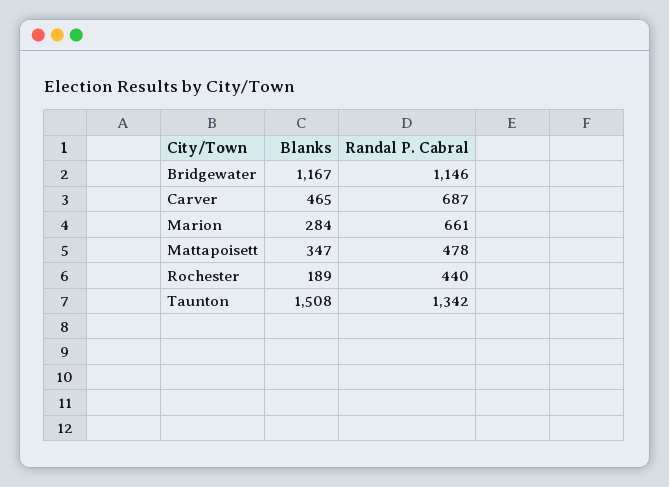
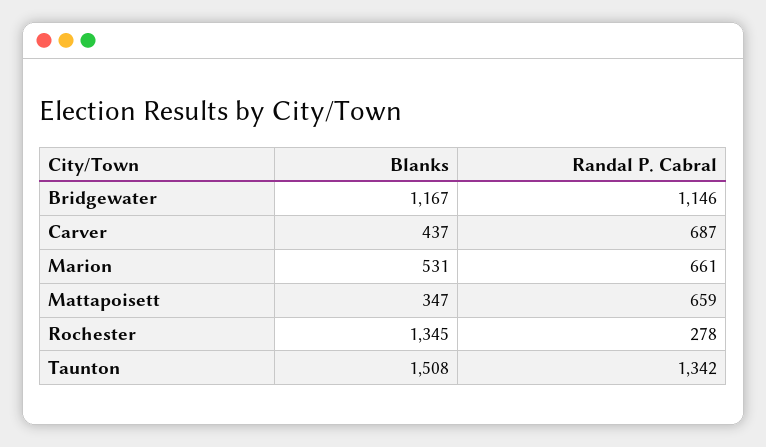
  {
    "Blanks": {
      "Bridgewater": 1167,
-     "Carver": 465,
+     "Carver": 437,
-     "Marion": 284,
+     "Marion": 531,
      "Mattapoisett": 347,
-     "Rochester": 189,
+     "Rochester": 1345,
      "Taunton": 1508
    },
    "Randal P. Cabral": {
      "Bridgewater": 1146,
      "Carver": 687,
      "Marion": 661,
-     "Mattapoisett": 478,
+     "Mattapoisett": 659,
-     "Rochester": 440,
+     "Rochester": 278,
      "Taunton": 1342
    }
  }

